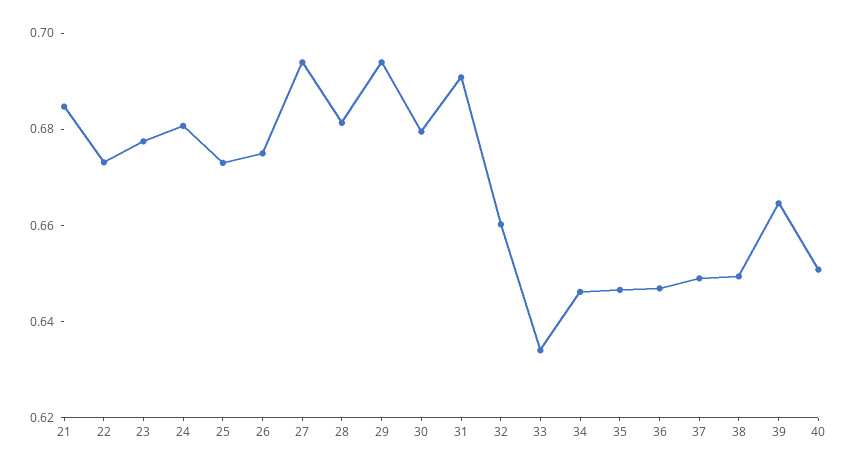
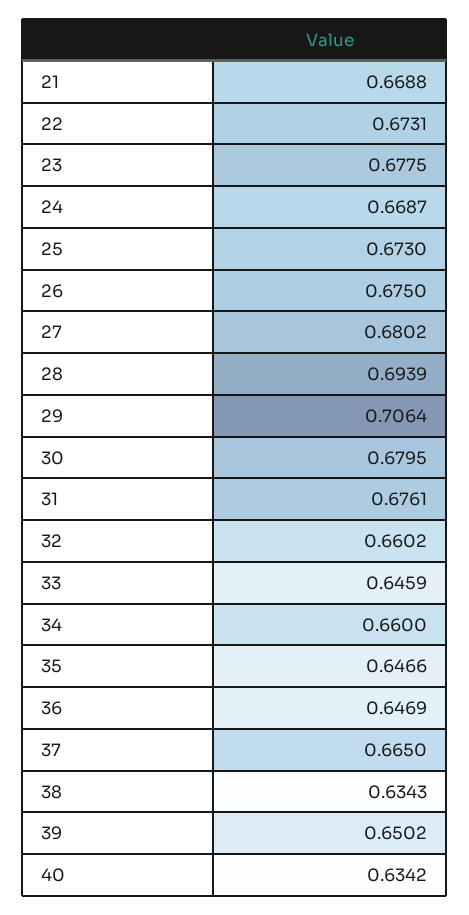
  {
-   "21": 0.685,
+   "21": 0.6688,
    "22": 0.6731,
    "23": 0.6775,
-   "24": 0.68,
+   "24": 0.6687,
    "25": 0.673,
    "26": 0.675,
-   "27": 0.695,
+   "27": 0.6802,
-   "28": 0.68,
+   "28": 0.6939,
-   "29": 0.695,
+   "29": 0.7064,
    "30": 0.6795,
-   "31": 0.69,
+   "31": 0.6761,
    "32": 0.6602,
-   "33": 0.635,
+   "33": 0.6459,
-   "34": 0.645,
+   "34": 0.66,
    "35": 0.6466,
    "36": 0.6469,
-   "37": 0.65,
+   "37": 0.665,
-   "38": 0.65,
+   "38": 0.6343,
-   "39": 0.665,
+   "39": 0.6502,
-   "40": 0.65
+   "40": 0.6342
  }

